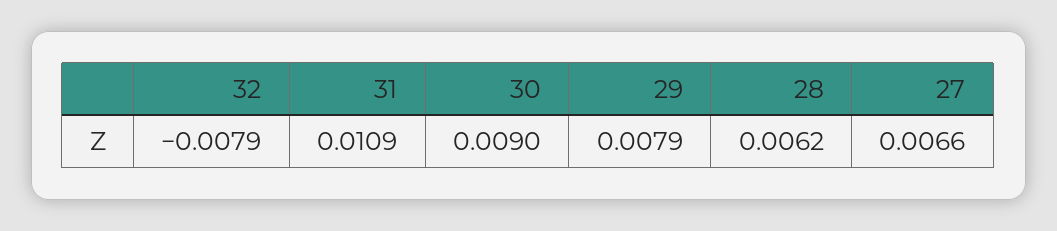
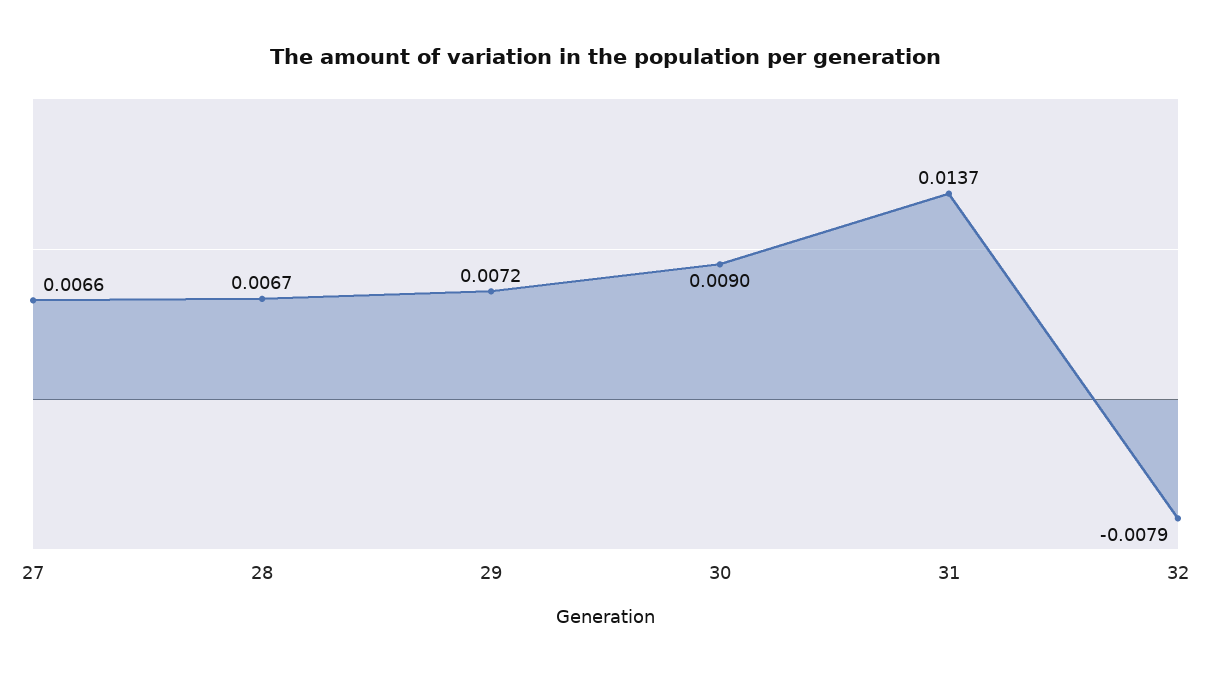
  {
    "32": -0.0079,
-   "31": 0.0109,
+   "31": 0.0137,
    "30": 0.009,
-   "29": 0.0079,
+   "29": 0.0072,
-   "28": 0.0062,
+   "28": 0.0067,
    "27": 0.0066
  }

